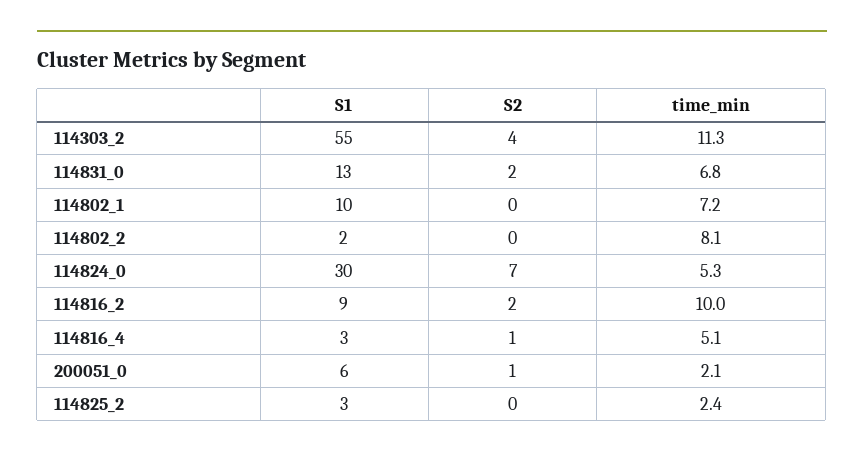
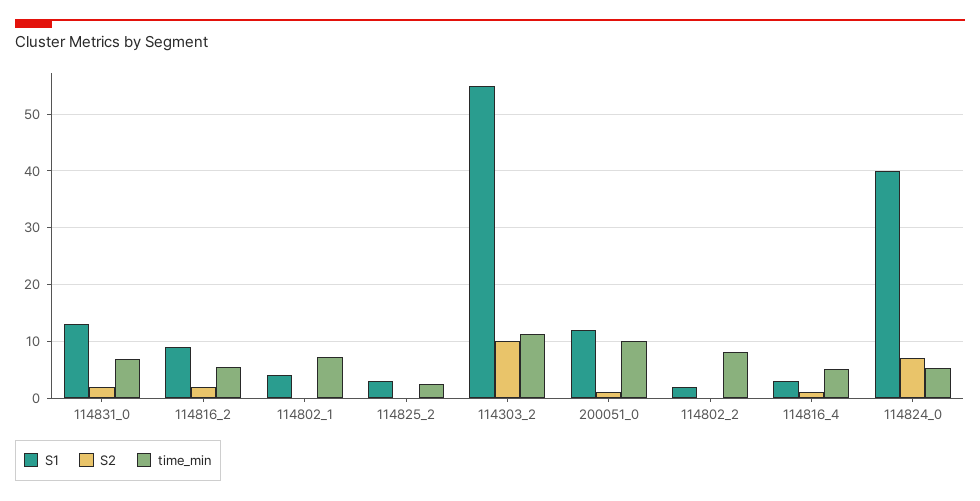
  {
    "S1": {
      "114303_2": 55,
      "114831_0": 13,
-     "114802_1": 10,
+     "114802_1": 4,
      "114802_2": 2,
-     "114824_0": 30,
+     "114824_0": 40,
      "114816_2": 9,
      "114816_4": 3,
-     "200051_0": 6,
+     "200051_0": 12,
      "114825_2": 3
    },
    "S2": {
-     "114303_2": 4,
+     "114303_2": 10,
      "114831_0": 2,
      "114802_1": 0,
      "114802_2": 0,
      "114824_0": 7,
      "114816_2": 2,
      "114816_4": 1,
      "200051_0": 1,
      "114825_2": 0
    },
    "time_min": {
      "114303_2": 11.3,
      "114831_0": 6.8,
      "114802_1": 7.2,
      "114802_2": 8.1,
      "114824_0": 5.3,
-     "114816_2": 10,
+     "114816_2": 6,
      "114816_4": 5.1,
-     "200051_0": 2.1,
+     "200051_0": 10,
      "114825_2": 2.4
    }
  }

